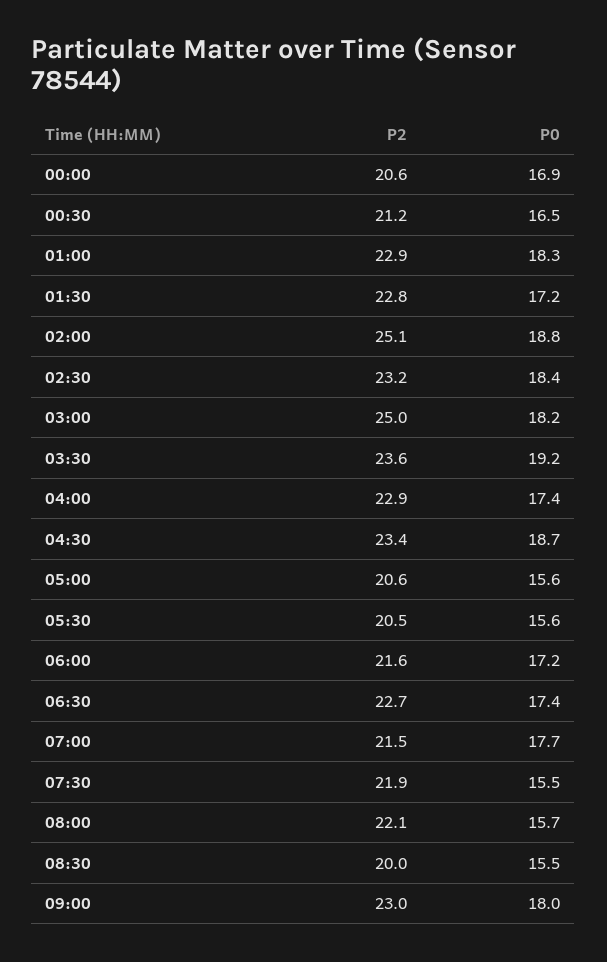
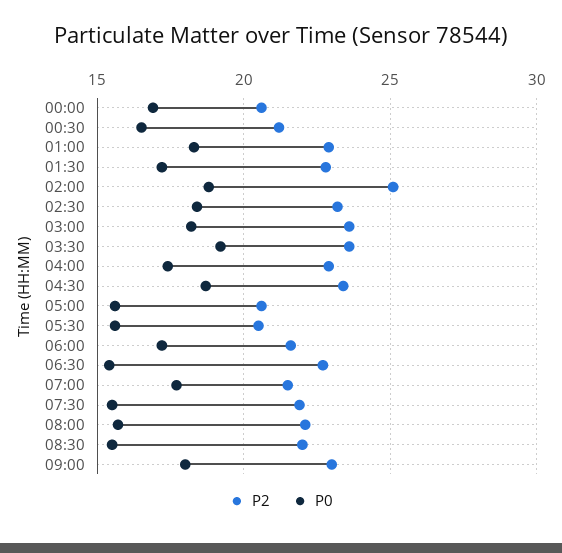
  {
    "P2": {
      "00:00": 20.6,
      "00:30": 21.2,
      "01:00": 22.9,
      "01:30": 22.8,
      "02:00": 25.1,
      "02:30": 23.2,
-     "03:00": 25,
+     "03:00": 23.5,
      "03:30": 23.6,
      "04:00": 22.9,
      "04:30": 23.4,
      "05:00": 20.6,
      "05:30": 20.5,
      "06:00": 21.6,
      "06:30": 22.7,
      "07:00": 21.5,
      "07:30": 21.9,
      "08:00": 22.1,
-     "08:30": 20,
+     "08:30": 22,
      "09:00": 23
    },
    "P0": {
      "00:00": 16.9,
      "00:30": 16.5,
      "01:00": 18.3,
      "01:30": 17.2,
      "02:00": 18.8,
      "02:30": 18.4,
      "03:00": 18.2,
      "03:30": 19.2,
      "04:00": 17.4,
      "04:30": 18.7,
      "05:00": 15.6,
      "05:30": 15.6,
      "06:00": 17.2,
-     "06:30": 17.4,
+     "06:30": 15.5,
      "07:00": 17.7,
      "07:30": 15.5,
      "08:00": 15.7,
      "08:30": 15.5,
      "09:00": 18
    }
  }

